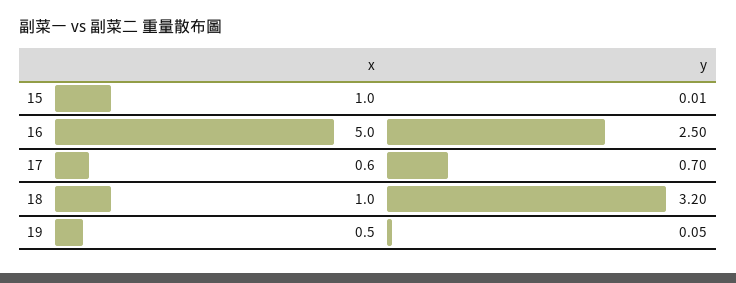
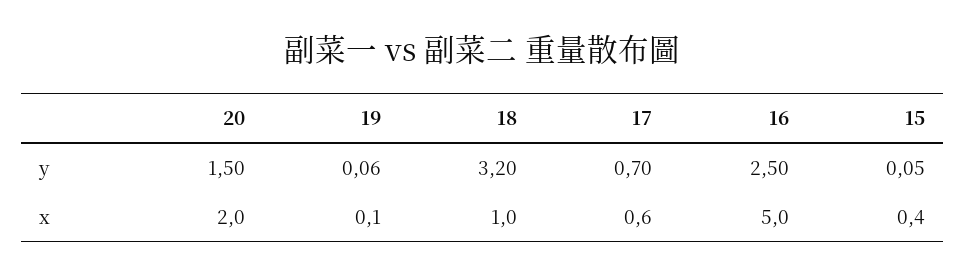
  {
    "x": {
-     "15": 1,
+     "15": 0.4,
      "16": 5,
      "17": 0.6,
      "18": 1,
-     "19": 0.5
+     "19": 0.1,
+     "20": 2
    },
    "y": {
-     "15": 0.01,
+     "15": 0.05,
      "16": 2.5,
      "17": 0.7,
      "18": 3.2,
-     "19": 0.05
+     "19": 0.06,
+     "20": 1.5
    }
  }

